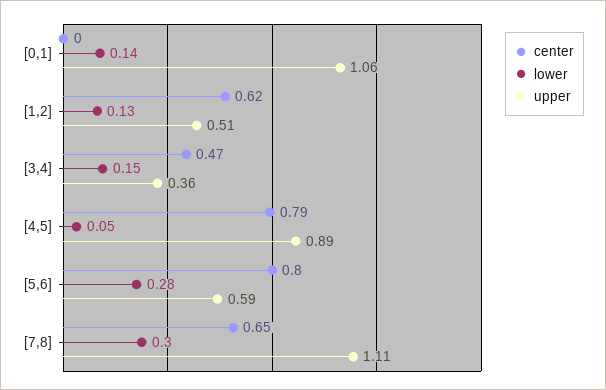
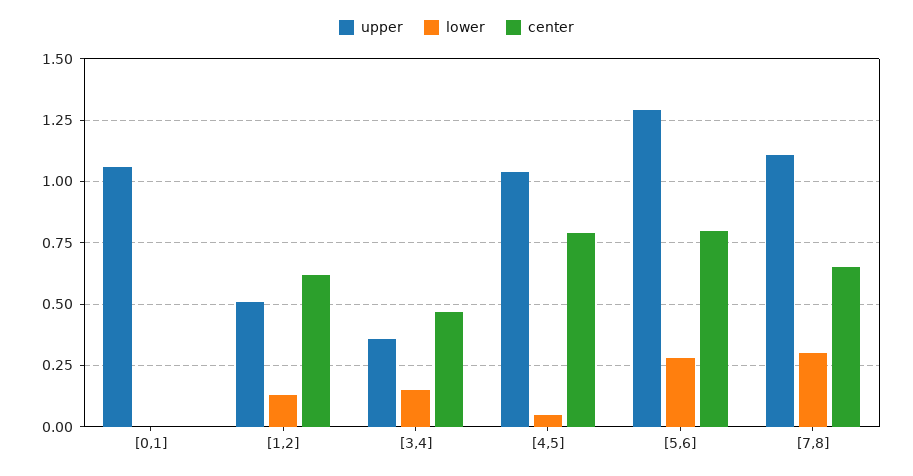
  {
    "center": {
      "[0,1]": 0,
      "[1,2]": 0.62,
      "[3,4]": 0.47,
      "[4,5]": 0.79,
      "[5,6]": 0.8,
      "[7,8]": 0.65
    },
    "lower": {
-     "[0,1]": 0.14,
+     "[0,1]": 0,
      "[1,2]": 0.13,
      "[3,4]": 0.15,
      "[4,5]": 0.05,
      "[5,6]": 0.28,
      "[7,8]": 0.3
    },
    "upper": {
      "[0,1]": 1.06,
      "[1,2]": 0.51,
      "[3,4]": 0.36,
-     "[4,5]": 0.89,
+     "[4,5]": 1.05,
-     "[5,6]": 0.59,
+     "[5,6]": 1.3,
      "[7,8]": 1.11
    }
  }

